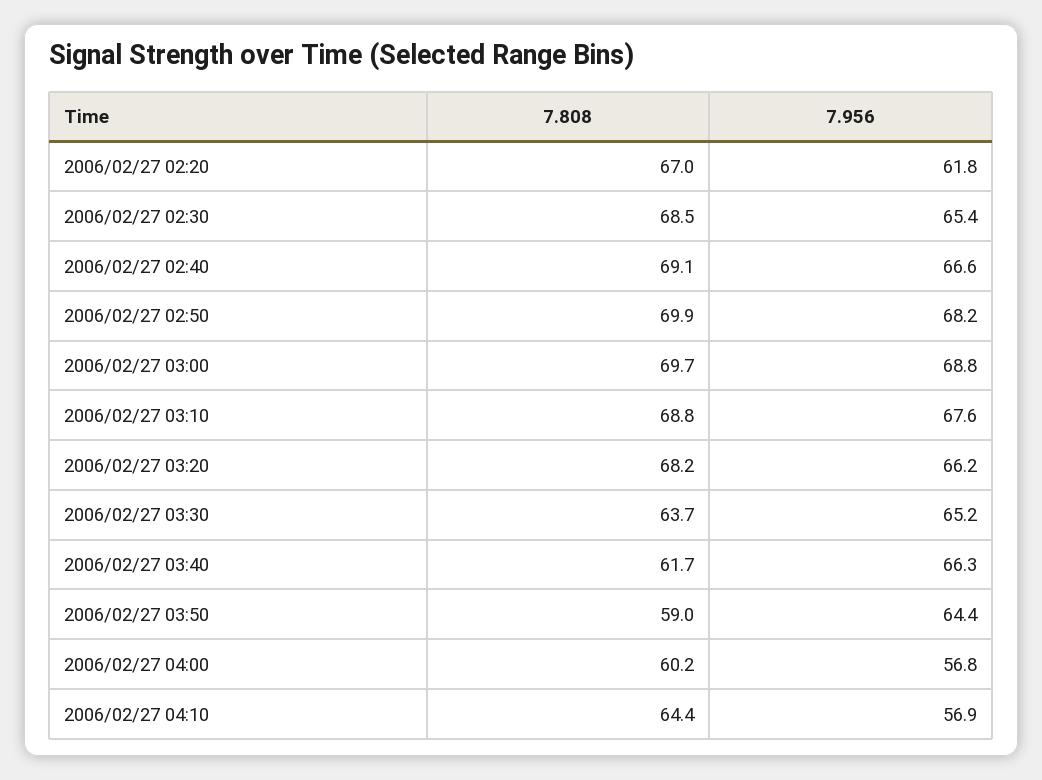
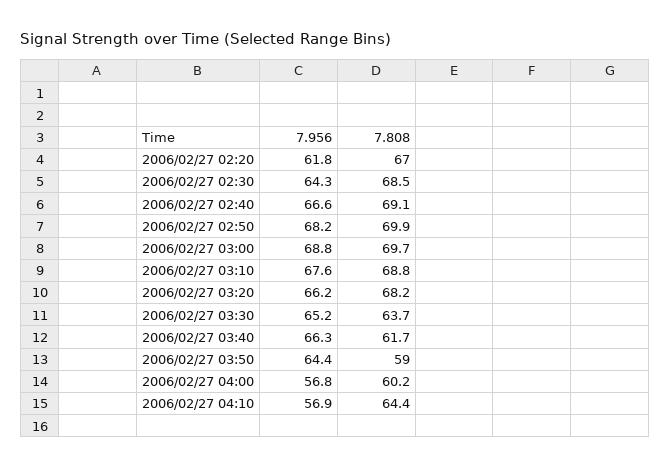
  {
    "7.808": {
      "2006/02/27 02:20": 67,
      "2006/02/27 02:30": 68.5,
      "2006/02/27 02:40": 69.1,
      "2006/02/27 02:50": 69.9,
      "2006/02/27 03:00": 69.7,
      "2006/02/27 03:10": 68.8,
      "2006/02/27 03:20": 68.2,
      "2006/02/27 03:30": 63.7,
      "2006/02/27 03:40": 61.7,
      "2006/02/27 03:50": 59,
      "2006/02/27 04:00": 60.2,
      "2006/02/27 04:10": 64.4
    },
    "7.956": {
      "2006/02/27 02:20": 61.8,
-     "2006/02/27 02:30": 65.4,
+     "2006/02/27 02:30": 64.3,
      "2006/02/27 02:40": 66.6,
      "2006/02/27 02:50": 68.2,
      "2006/02/27 03:00": 68.8,
      "2006/02/27 03:10": 67.6,
      "2006/02/27 03:20": 66.2,
      "2006/02/27 03:30": 65.2,
      "2006/02/27 03:40": 66.3,
      "2006/02/27 03:50": 64.4,
      "2006/02/27 04:00": 56.8,
      "2006/02/27 04:10": 56.9
    }
  }

